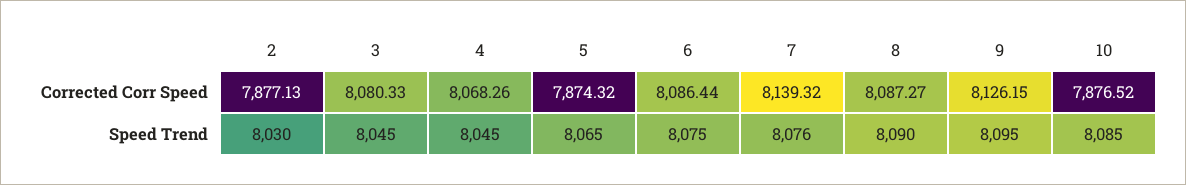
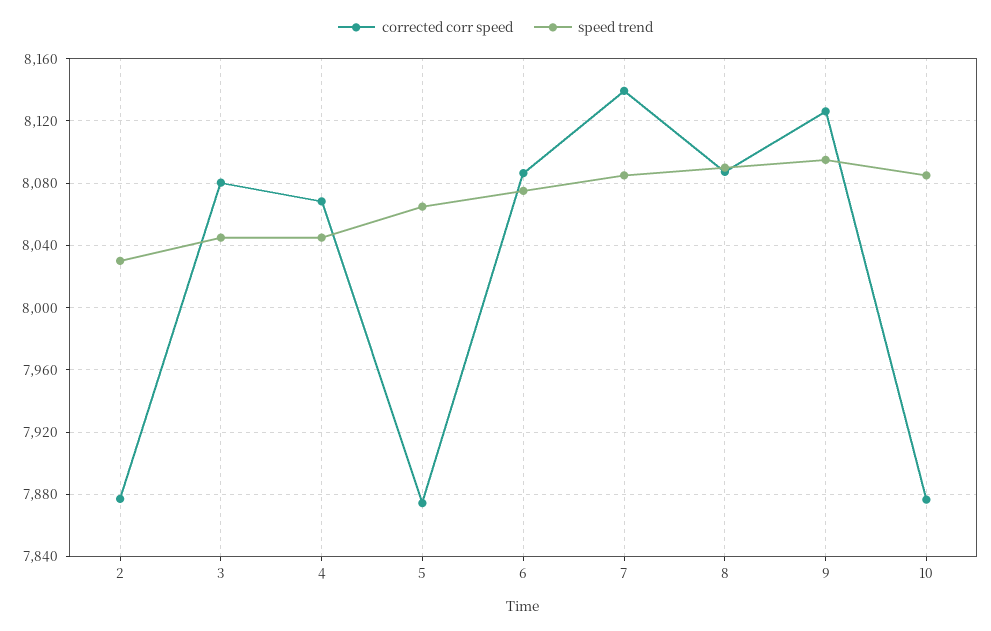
  {
    "Corrected Corr Speed": {
      "2": 7877.13,
      "3": 8080.33,
      "4": 8068.26,
      "5": 7874.32,
      "6": 8086.44,
      "7": 8139.32,
      "8": 8087.27,
      "9": 8126.15,
      "10": 7876.52
    },
    "Speed Trend": {
      "2": 8030,
      "3": 8045,
      "4": 8045,
      "5": 8065,
      "6": 8075,
-     "7": 8076,
+     "7": 8085,
      "8": 8090,
      "9": 8095,
      "10": 8085
    }
  }

